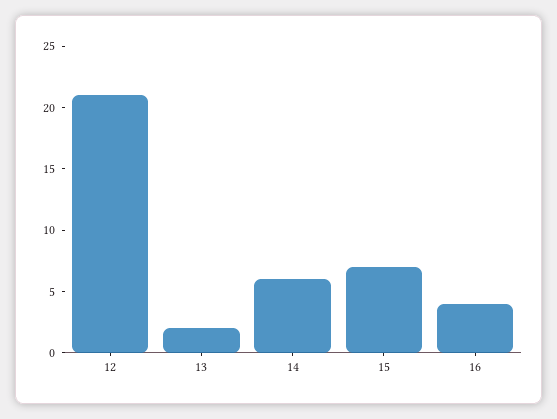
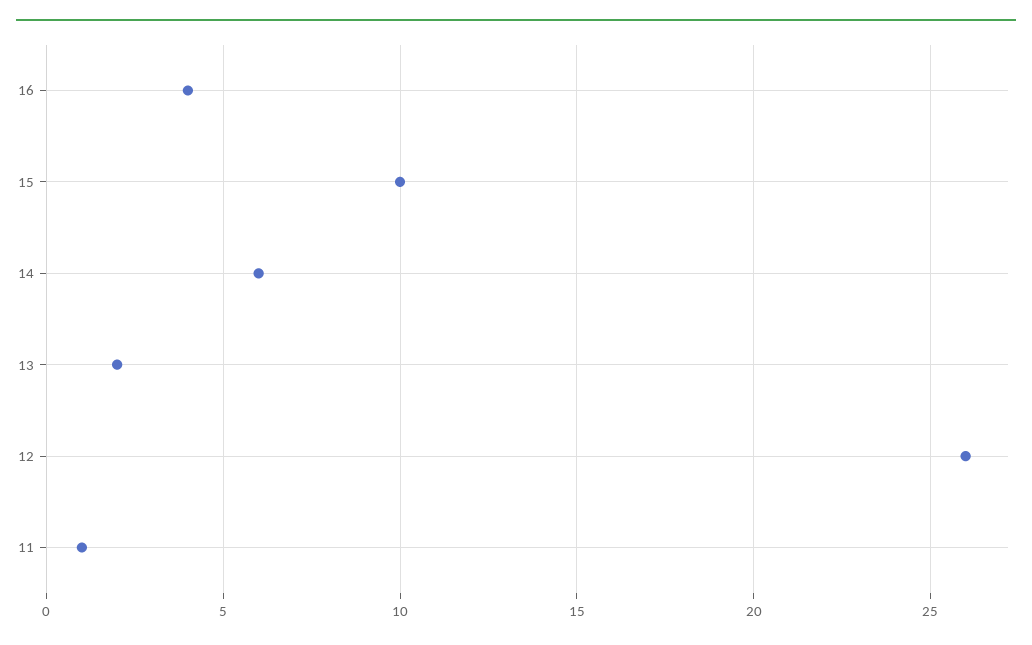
  {
-   "12": 21,
+   "12": 26,
    "13": 2,
    "14": 6,
-   "15": 7,
+   "15": 10,
-   "16": 4
+   "16": 4,
+   "11": 1
  }

